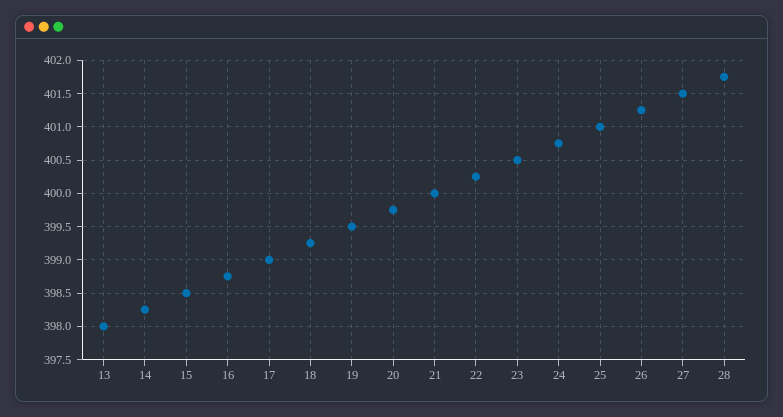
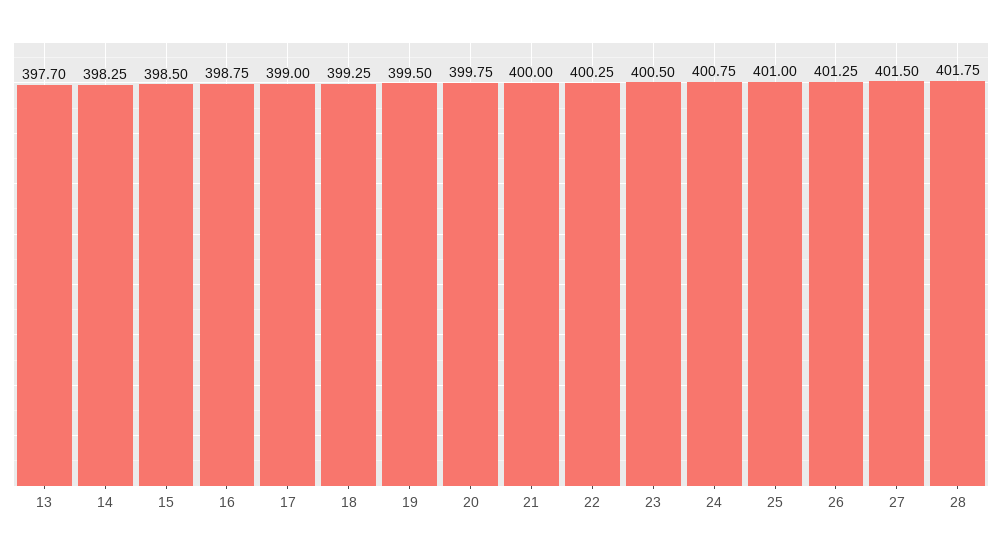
  {
-   "13": 398,
+   "13": 397.7,
    "14": 398.25,
    "15": 398.5,
    "16": 398.75,
    "17": 399,
    "18": 399.25,
    "19": 399.5,
    "20": 399.75,
    "21": 400,
    "22": 400.25,
    "23": 400.5,
    "24": 400.75,
    "25": 401,
    "26": 401.25,
    "27": 401.5,
    "28": 401.75
  }

